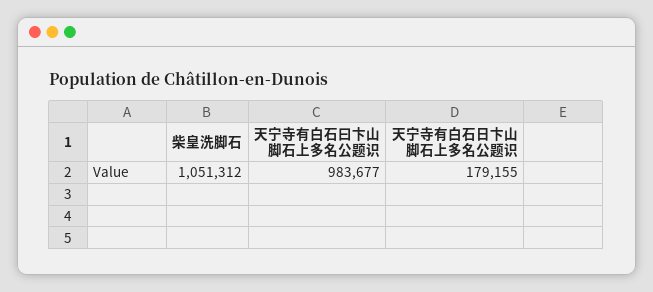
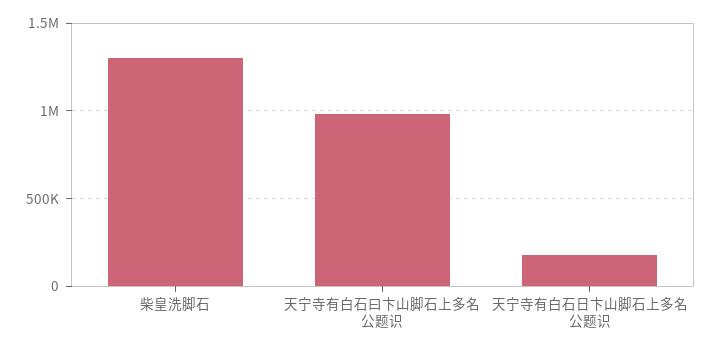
  {
-   "柴皇洗脚石": 1051312,
+   "柴皇洗脚石": 1300000,
    "天宁寺有白石曰卞山脚石上多名公题识": 983677,
    "天宁寺有白石日卞山脚石上多名公题识": 179155
  }

